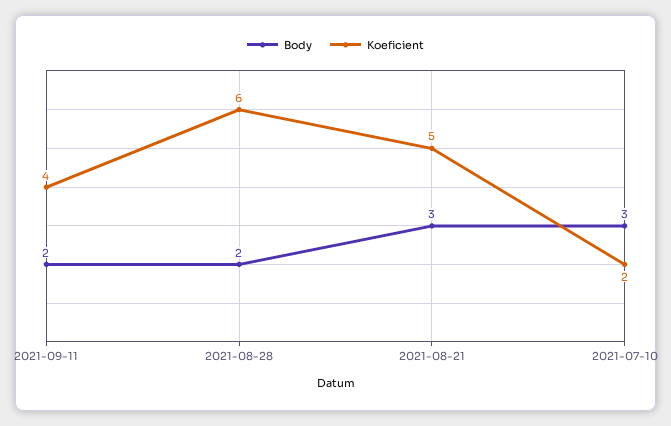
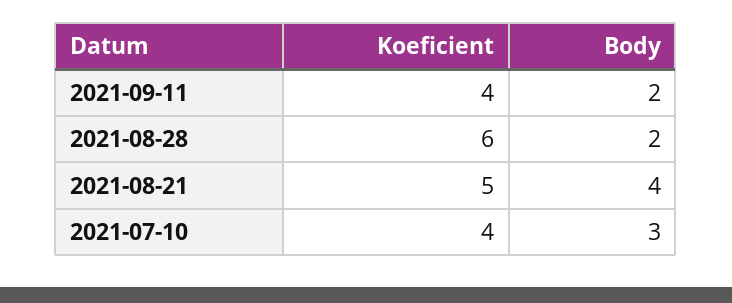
  {
    "Body": {
      "2021-09-11": 2,
      "2021-08-28": 2,
-     "2021-08-21": 3,
+     "2021-08-21": 4,
      "2021-07-10": 3
    },
    "Koeficient": {
      "2021-09-11": 4,
      "2021-08-28": 6,
      "2021-08-21": 5,
-     "2021-07-10": 2
+     "2021-07-10": 4
    }
  }

